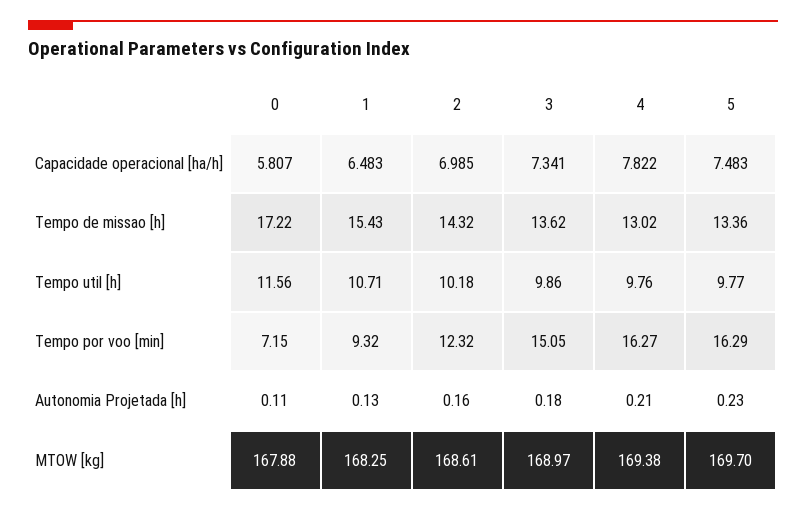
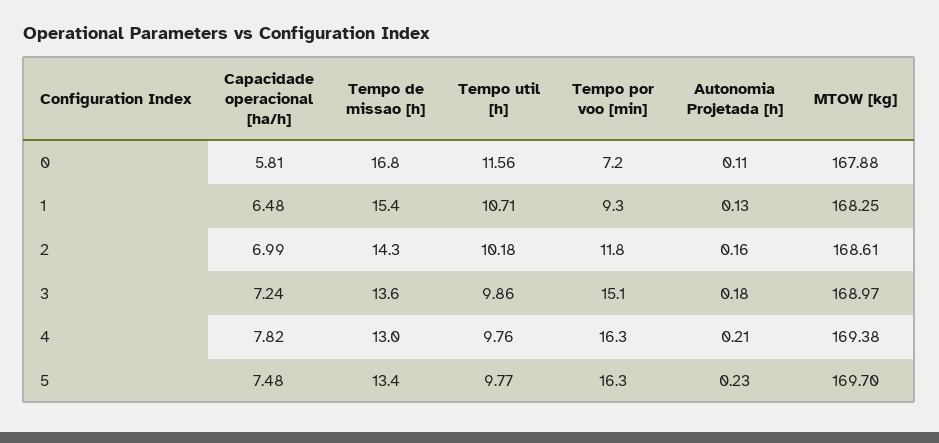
  {
    "0": {
      "Capacidade operacional [ha/h]": 5.807,
-     "Tempo de missao [h]": 17.22,
+     "Tempo de missao [h]": 16.8,
      "Tempo util [h]": 11.56,
      "Tempo por voo [min]": 7.15,
      "Autonomia Projetada [h]": 0.11,
      "MTOW [kg]": 167.88
    },
    "1": {
      "Capacidade operacional [ha/h]": 6.483,
      "Tempo de missao [h]": 15.43,
      "Tempo util [h]": 10.71,
      "Tempo por voo [min]": 9.32,
      "Autonomia Projetada [h]": 0.13,
      "MTOW [kg]": 168.25
    },
    "2": {
      "Capacidade operacional [ha/h]": 6.985,
      "Tempo de missao [h]": 14.32,
      "Tempo util [h]": 10.18,
-     "Tempo por voo [min]": 12.32,
+     "Tempo por voo [min]": 11.8,
      "Autonomia Projetada [h]": 0.16,
      "MTOW [kg]": 168.61
    },
    "3": {
-     "Capacidade operacional [ha/h]": 7.341,
+     "Capacidade operacional [ha/h]": 7.24,
      "Tempo de missao [h]": 13.62,
      "Tempo util [h]": 9.86,
      "Tempo por voo [min]": 15.05,
      "Autonomia Projetada [h]": 0.18,
      "MTOW [kg]": 168.97
    },
    "4": {
      "Capacidade operacional [ha/h]": 7.822,
      "Tempo de missao [h]": 13.02,
      "Tempo util [h]": 9.76,
      "Tempo por voo [min]": 16.27,
      "Autonomia Projetada [h]": 0.21,
      "MTOW [kg]": 169.38
    },
    "5": {
      "Capacidade operacional [ha/h]": 7.483,
      "Tempo de missao [h]": 13.36,
      "Tempo util [h]": 9.77,
      "Tempo por voo [min]": 16.29,
      "Autonomia Projetada [h]": 0.23,
      "MTOW [kg]": 169.7
    }
  }

